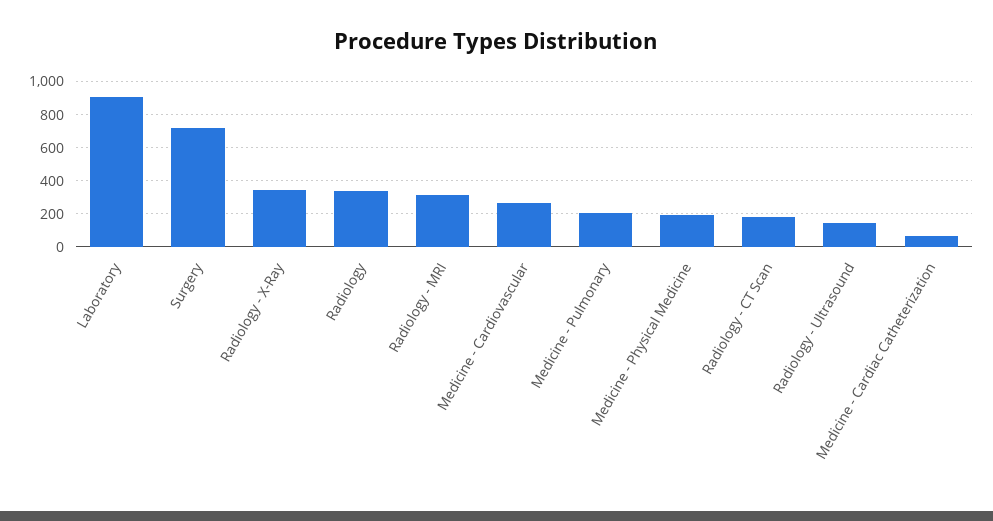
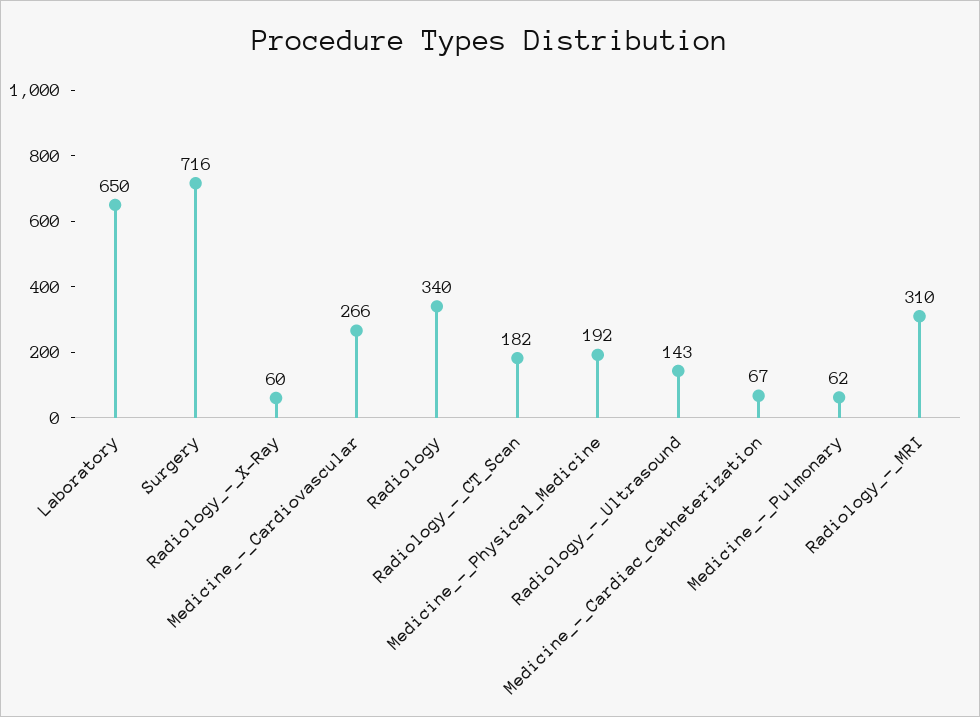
  {
-   "Laboratory": 900,
+   "Laboratory": 650,
    "Surgery": 716,
-   "Radiology - X-Ray": 350,
+   "Radiology - X-Ray": 60,
    "Radiology": 340,
    "Radiology - MRI": 310,
    "Medicine - Cardiovascular": 266,
-   "Medicine - Pulmonary": 200,
+   "Medicine - Pulmonary": 62,
    "Medicine - Physical Medicine": 192,
    "Radiology - CT Scan": 182,
    "Radiology - Ultrasound": 143,
    "Medicine - Cardiac Catheterization": 67
  }

